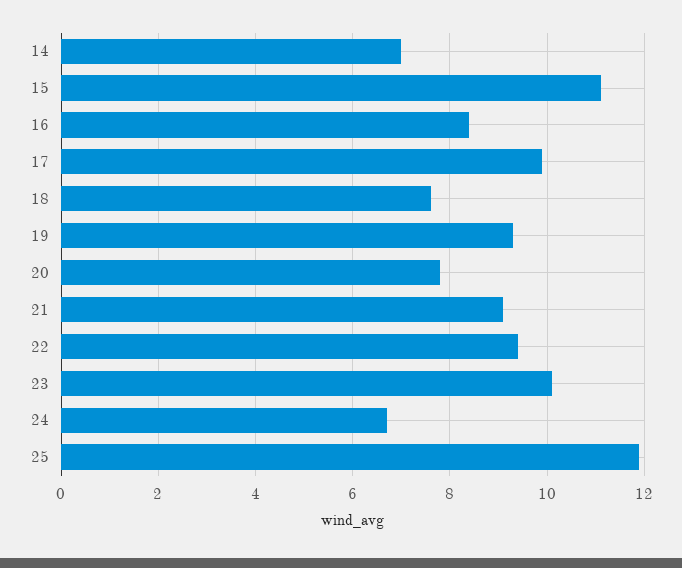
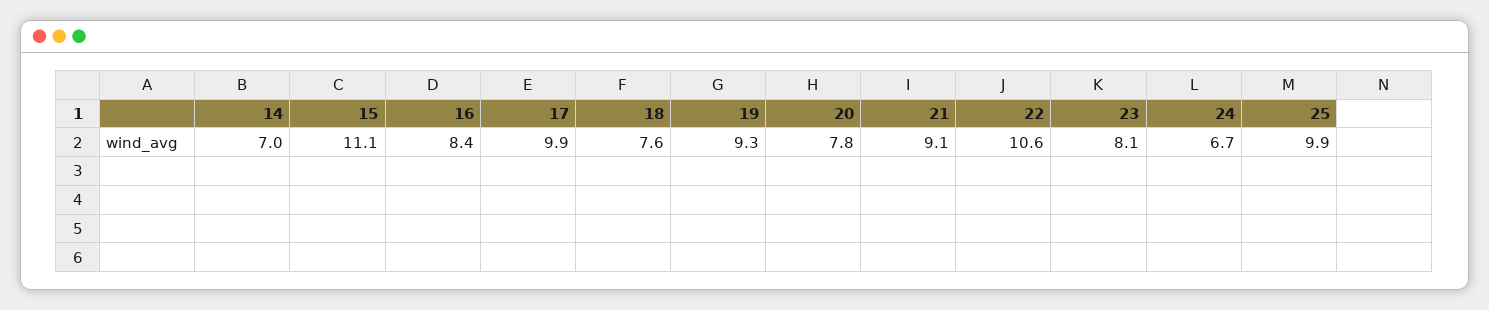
  {
    "14": 7,
    "15": 11.1,
    "16": 8.4,
    "17": 9.9,
    "18": 7.6,
    "19": 9.3,
    "20": 7.8,
    "21": 9.1,
-   "22": 9.5,
+   "22": 10.6,
-   "23": 10,
+   "23": 8.1,
    "24": 6.7,
-   "25": 12
+   "25": 9.9
  }

